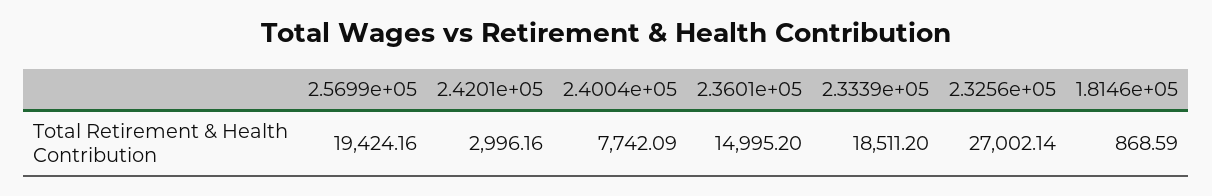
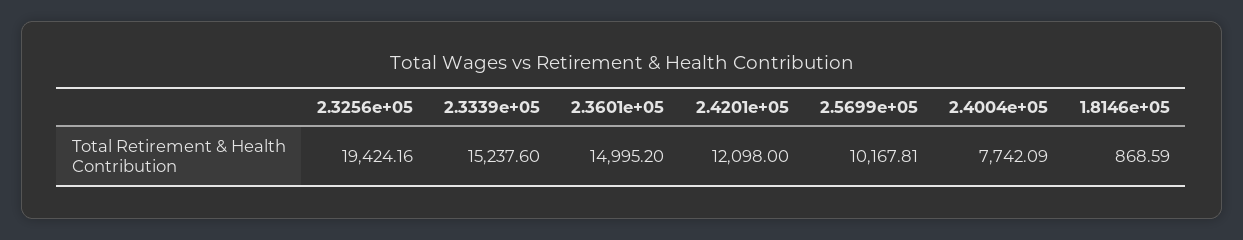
  {
-   "2.5699e+05": 19424.16,
+   "2.5699e+05": 10167.81,
-   "2.4201e+05": 2996.16,
+   "2.4201e+05": 12098,
    "2.4004e+05": 7742.09,
    "2.3601e+05": 14995.2,
-   "2.3339e+05": 18511.2,
+   "2.3339e+05": 15237.6,
-   "2.3256e+05": 27002.14,
+   "2.3256e+05": 19424.16,
    "1.8146e+05": 868.59
  }

